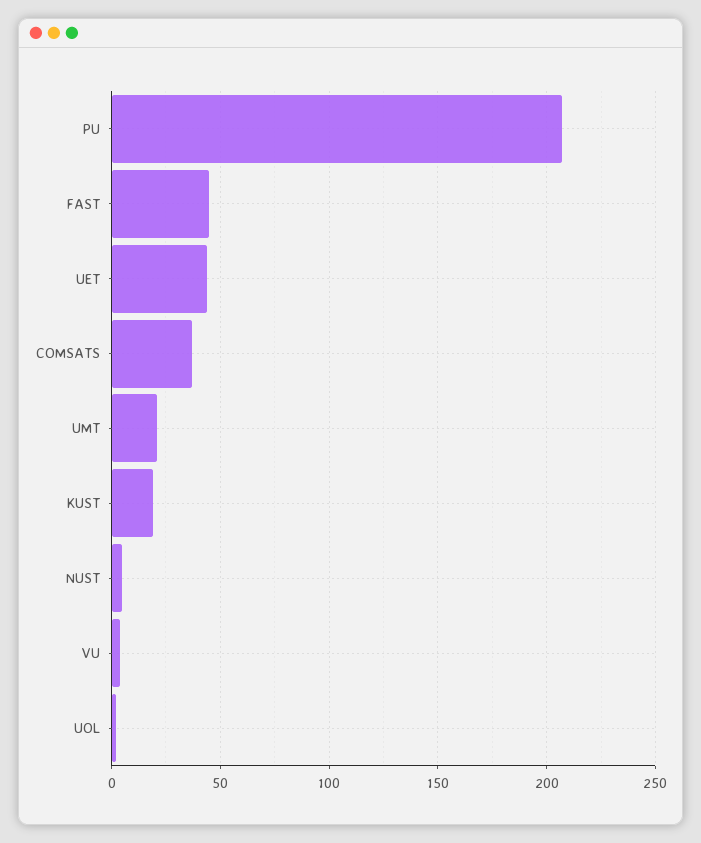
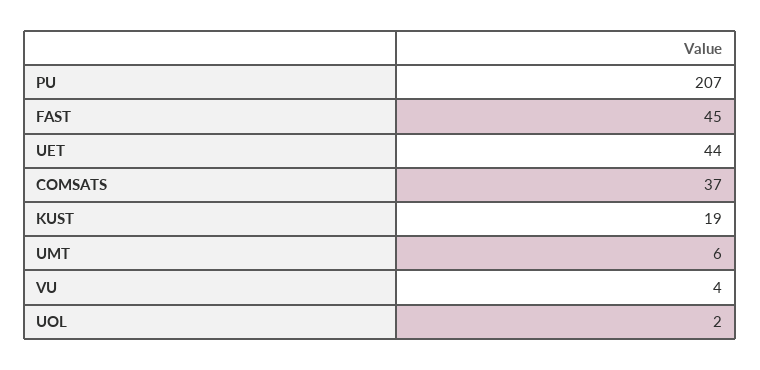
  {
    "PU": 207,
    "FAST": 45,
    "UET": 44,
    "COMSATS": 37,
-   "UMT": 20,
+   "UMT": 6,
    "KUST": 19,
-   "NUST": 5,
    "VU": 4,
    "UOL": 2
  }

